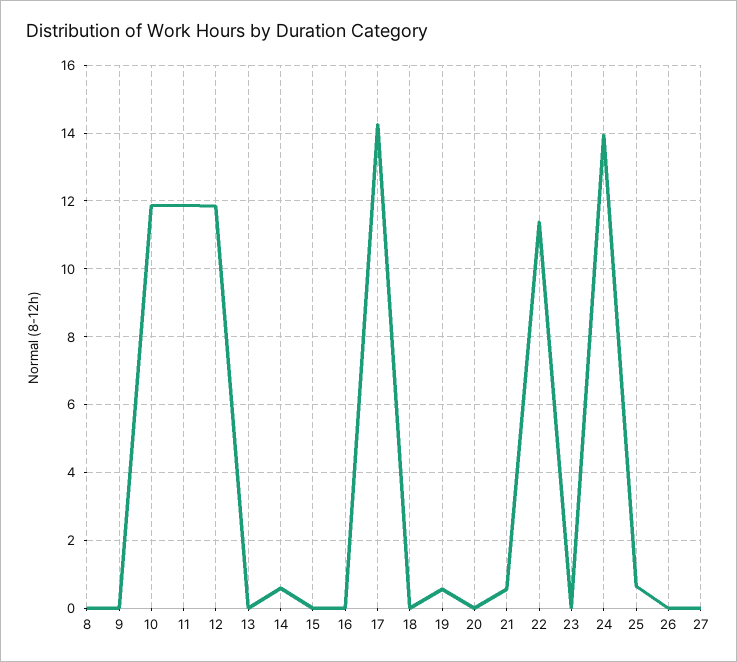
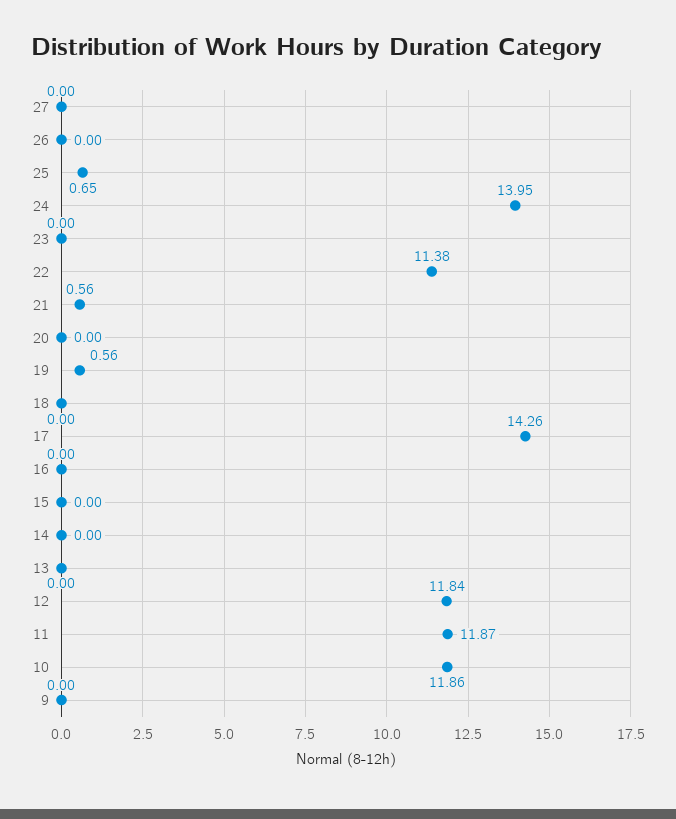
  {
-   "8": 0,
    "9": 0,
    "10": 11.86,
    "11": 11.87,
    "12": 11.84,
    "13": 0,
-   "14": 0.6,
+   "14": 0,
    "15": 0,
    "16": 0,
    "17": 14.26,
    "18": 0,
    "19": 0.56,
    "20": 0,
    "21": 0.56,
    "22": 11.38,
    "23": 0,
    "24": 13.95,
    "25": 0.65,
    "26": 0,
    "27": 0
  }

